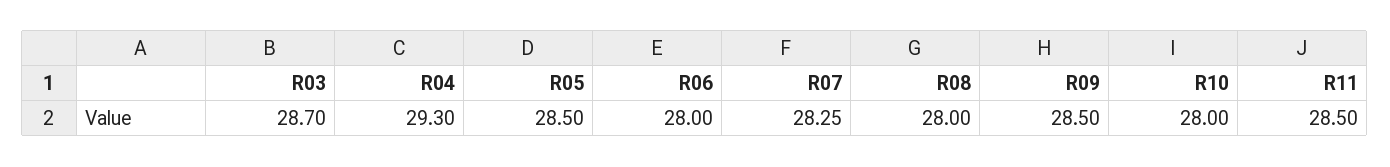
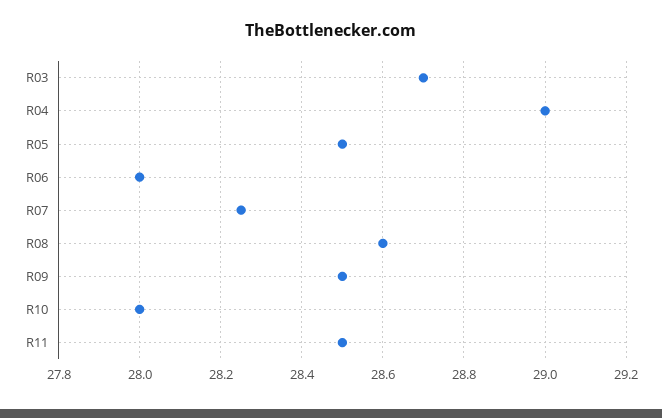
  {
    "R03": 28.7,
-   "R04": 29.3,
+   "R04": 29,
    "R05": 28.5,
    "R06": 28,
    "R07": 28.25,
-   "R08": 28,
+   "R08": 28.6,
    "R09": 28.5,
    "R10": 28,
    "R11": 28.5
  }

